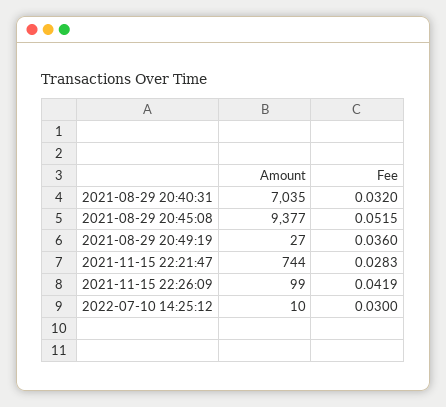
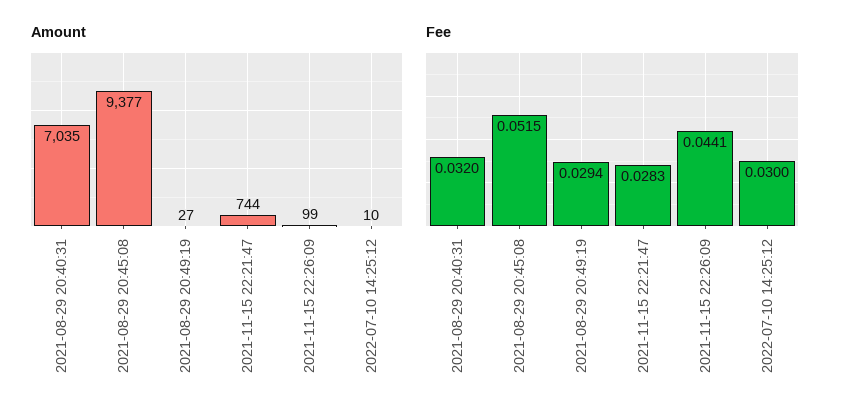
  {
    "Amount": {
      "2021-08-29 20:40:31": 7035,
      "2021-08-29 20:45:08": 9377,
      "2021-08-29 20:49:19": 27,
      "2021-11-15 22:21:47": 744,
      "2021-11-15 22:26:09": 99,
      "2022-07-10 14:25:12": 10
    },
    "Fee": {
      "2021-08-29 20:40:31": 0.032,
      "2021-08-29 20:45:08": 0.0515,
-     "2021-08-29 20:49:19": 0.036,
+     "2021-08-29 20:49:19": 0.0294,
      "2021-11-15 22:21:47": 0.0283,
-     "2021-11-15 22:26:09": 0.0419,
+     "2021-11-15 22:26:09": 0.0441,
      "2022-07-10 14:25:12": 0.03
    }
  }

